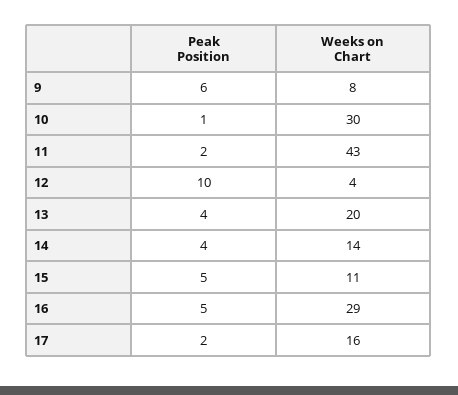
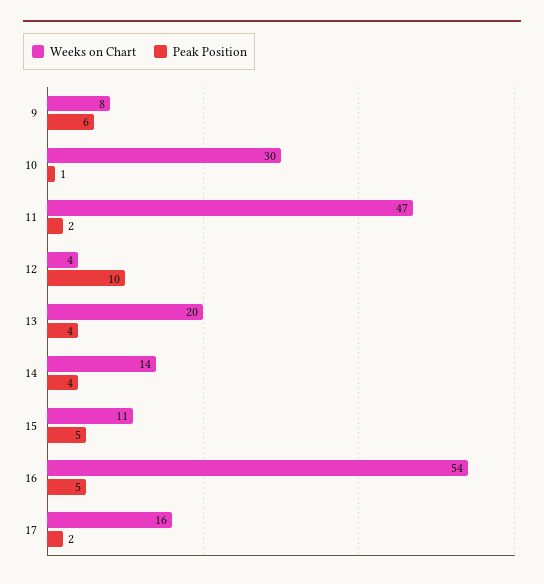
  {
    "Peak Position": {
      "9": 6,
      "10": 1,
      "11": 2,
      "12": 10,
      "13": 4,
      "14": 4,
      "15": 5,
      "16": 5,
      "17": 2
    },
    "Weeks on Chart": {
      "9": 8,
      "10": 30,
-     "11": 43,
+     "11": 47,
      "12": 4,
      "13": 20,
      "14": 14,
      "15": 11,
-     "16": 29,
+     "16": 54,
      "17": 16
    }
  }

